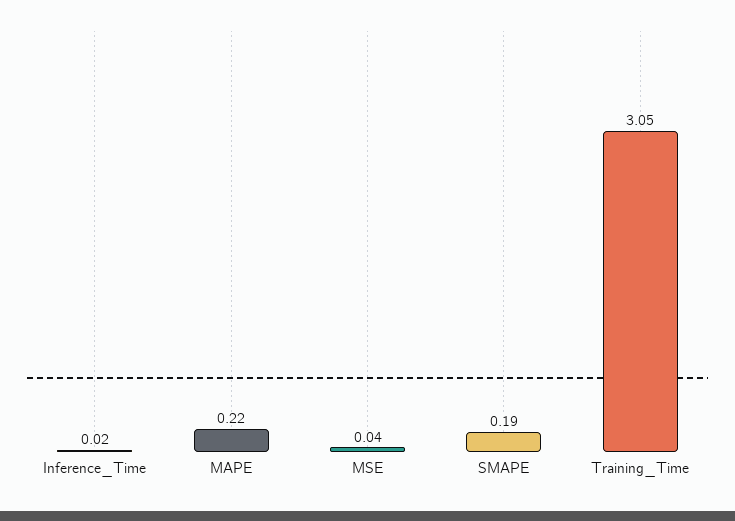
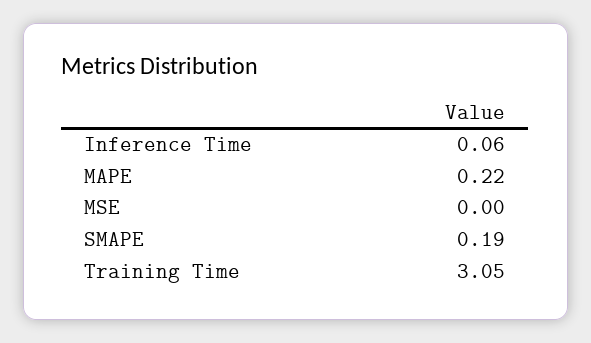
  {
-   "Inference_Time": 0.02,
+   "Inference_Time": 0.06,
    "MAPE": 0.22,
-   "MSE": 0.04,
+   "MSE": 0,
    "SMAPE": 0.19,
    "Training_Time": 3.05
  }

